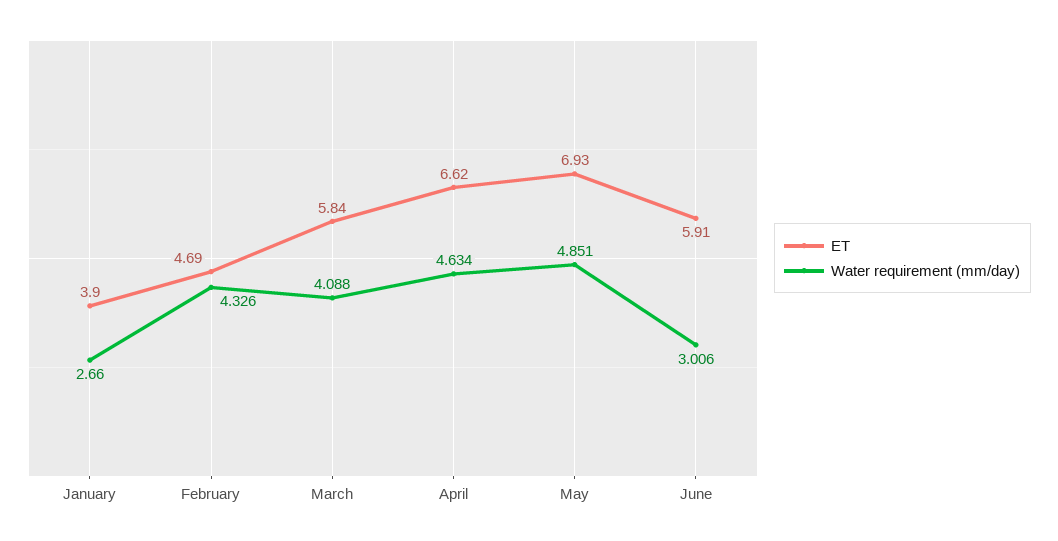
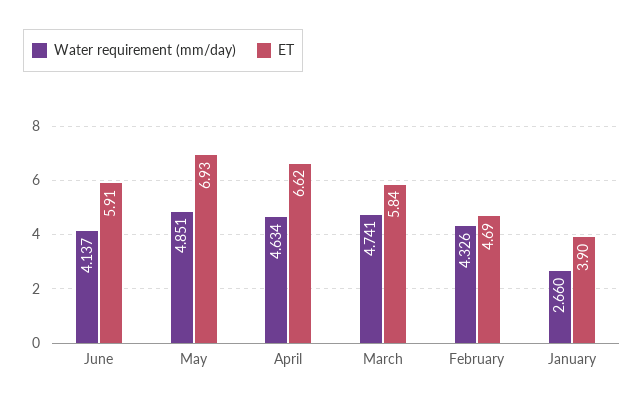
  {
    "ET": {
      "January": 3.9,
      "February": 4.69,
      "March": 5.84,
      "April": 6.62,
      "May": 6.93,
      "June": 5.91
    },
    "Water requirement (mm/day)": {
      "January": 2.66,
      "February": 4.326,
-     "March": 4.088,
+     "March": 4.741,
      "April": 4.634,
      "May": 4.851,
-     "June": 3.006
+     "June": 4.137
    }
  }

